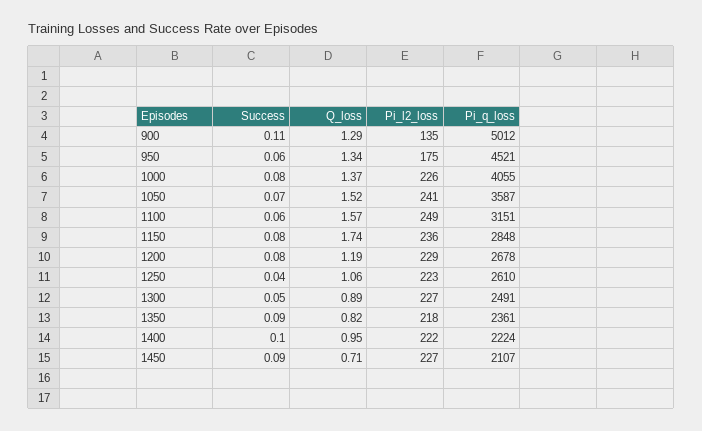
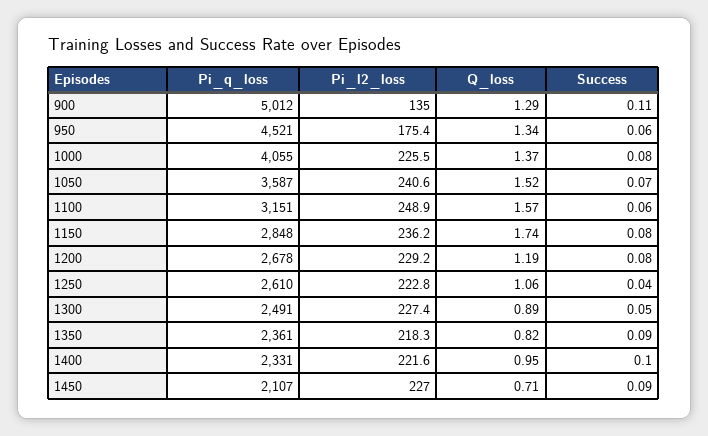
  {
    "Success": {
      "900": 0.11,
      "950": 0.06,
      "1000": 0.08,
      "1050": 0.07,
      "1100": 0.06,
      "1150": 0.08,
      "1200": 0.08,
      "1250": 0.04,
      "1300": 0.05,
      "1350": 0.09,
      "1400": 0.1,
      "1450": 0.09
    },
    "Q_loss": {
      "900": 1.29,
      "950": 1.34,
      "1000": 1.37,
      "1050": 1.52,
      "1100": 1.57,
      "1150": 1.74,
      "1200": 1.19,
      "1250": 1.06,
      "1300": 0.89,
      "1350": 0.82,
      "1400": 0.95,
      "1450": 0.71
    },
    "Pi_l2_loss": {
      "900": 135,
      "950": 175.4,
      "1000": 225.5,
      "1050": 240.6,
      "1100": 248.9,
      "1150": 236.2,
      "1200": 229.2,
      "1250": 222.8,
      "1300": 227.4,
      "1350": 218.3,
      "1400": 221.6,
      "1450": 227
    },
    "Pi_q_loss": {
      "900": 5012,
      "950": 4521,
      "1000": 4055,
      "1050": 3587,
      "1100": 3151,
      "1150": 2848,
      "1200": 2678,
      "1250": 2610,
      "1300": 2491,
      "1350": 2361,
-     "1400": 2224,
+     "1400": 2331,
      "1450": 2107
    }
  }

